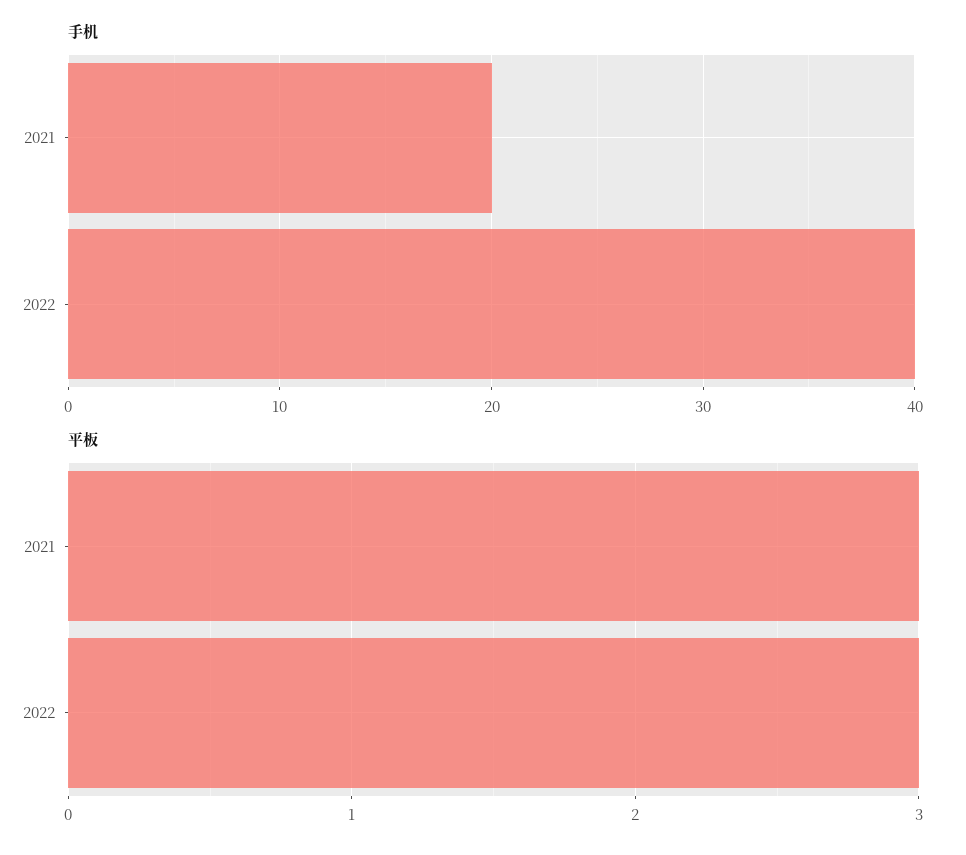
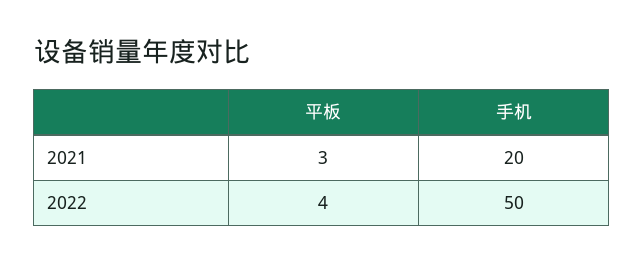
  {
    "手机": {
      "2021": 20,
-     "2022": 40
+     "2022": 50
    },
    "平板": {
      "2021": 3,
-     "2022": 3
+     "2022": 4
    }
  }

